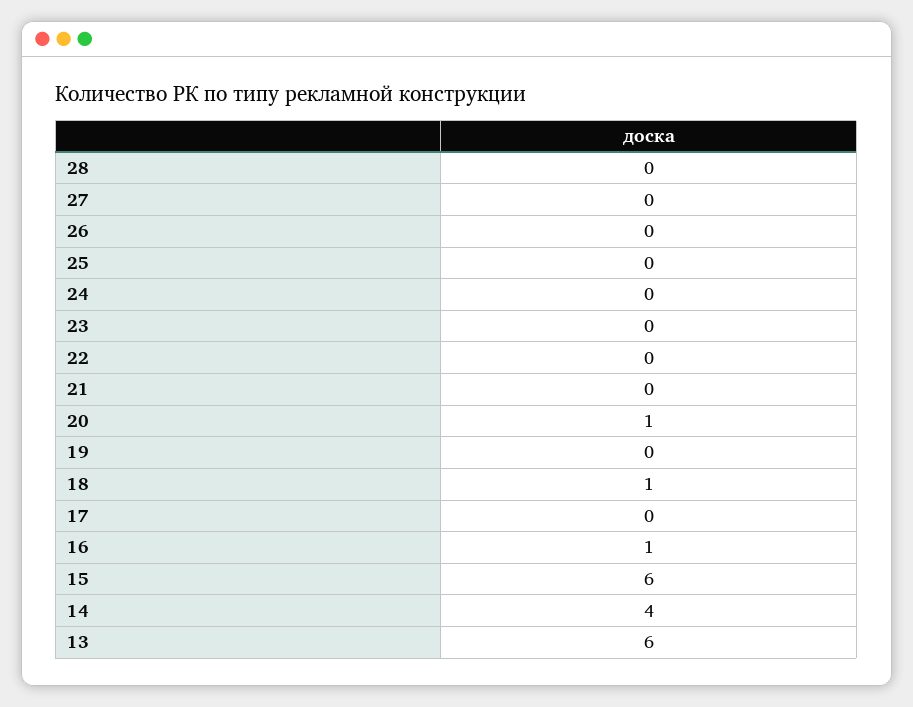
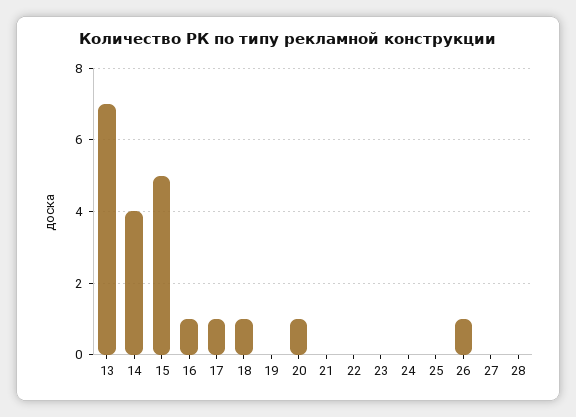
  {
    "28": 0,
    "27": 0,
-   "26": 0,
+   "26": 1,
    "25": 0,
    "24": 0,
    "23": 0,
    "22": 0,
    "21": 0,
    "20": 1,
    "19": 0,
    "18": 1,
-   "17": 0,
+   "17": 1,
    "16": 1,
-   "15": 6,
+   "15": 5,
    "14": 4,
-   "13": 6
+   "13": 7
  }

